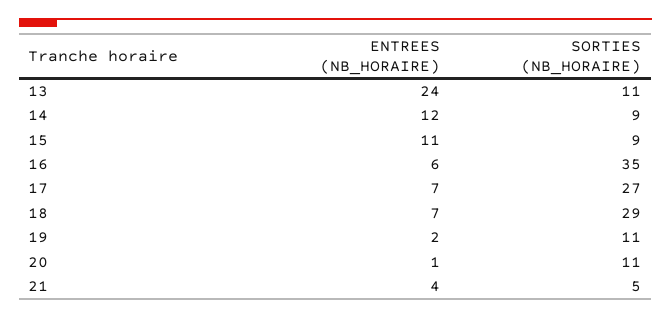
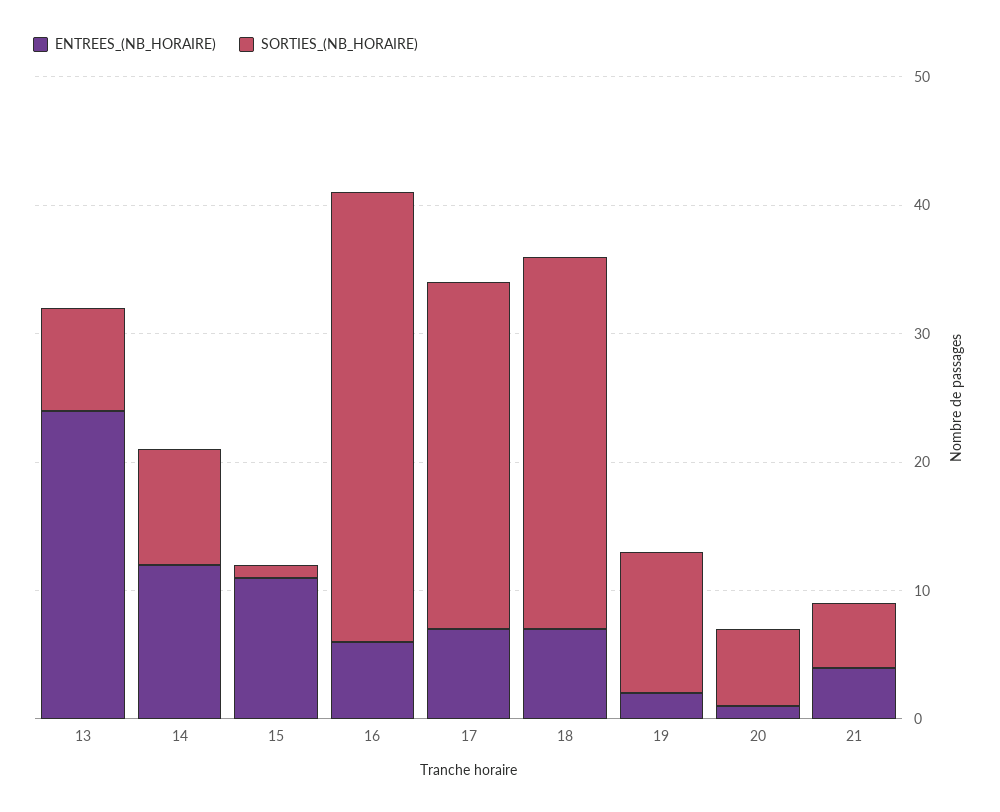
  {
    "ENTREES (NB_HORAIRE)": {
      "13": 24,
      "14": 12,
      "15": 11,
      "16": 6,
      "17": 7,
      "18": 7,
      "19": 2,
      "20": 1,
      "21": 4
    },
    "SORTIES (NB_HORAIRE)": {
-     "13": 11,
+     "13": 8,
      "14": 9,
-     "15": 9,
+     "15": 1,
      "16": 35,
      "17": 27,
      "18": 29,
      "19": 11,
-     "20": 11,
+     "20": 6,
      "21": 5
    }
  }

